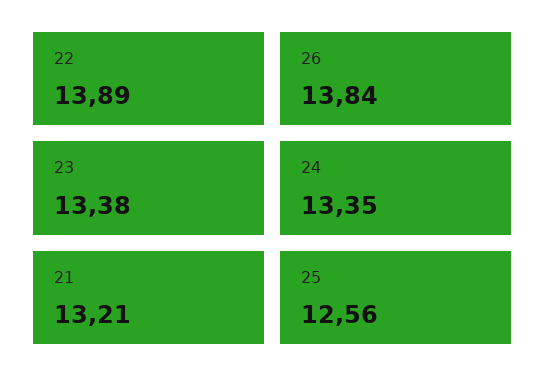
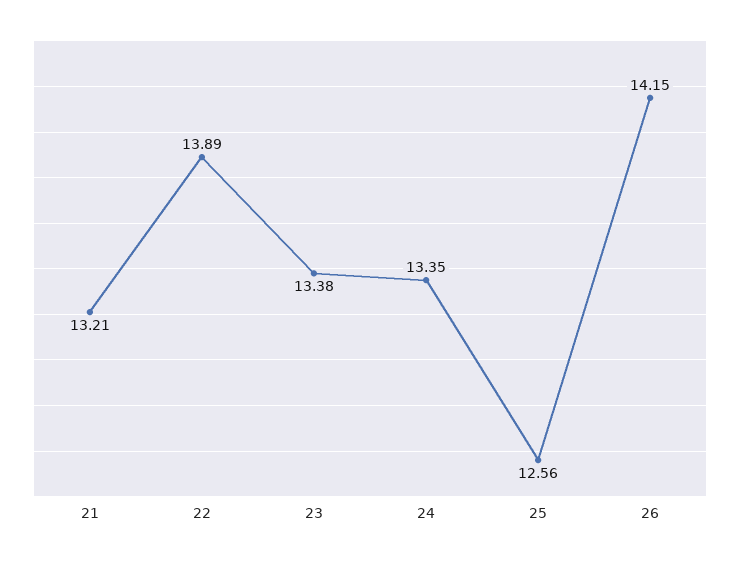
  {
    "22": 13.89,
-   "26": 13.84,
+   "26": 14.15,
    "23": 13.38,
    "24": 13.35,
    "21": 13.21,
    "25": 12.56
  }

